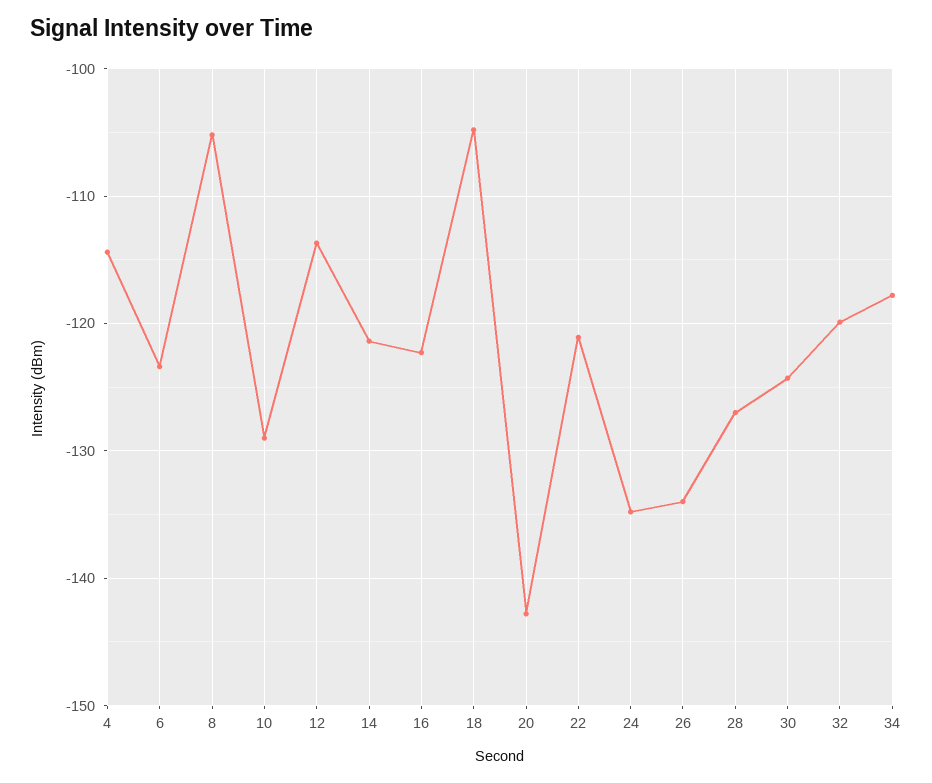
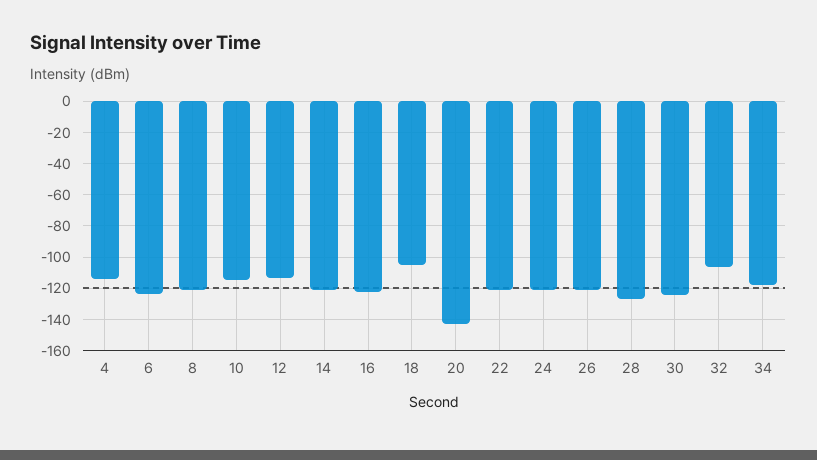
  {
    "4": -114,
    "6": -123,
-   "8": -105,
+   "8": -120,
-   "10": -129,
+   "10": -115,
    "12": -114,
    "14": -121,
    "16": -122,
    "18": -105,
    "20": -143,
    "22": -121,
-   "24": -135,
+   "24": -120,
-   "26": -134,
+   "26": -120,
    "28": -127,
    "30": -124,
-   "32": -120,
+   "32": -105,
    "34": -118
  }

